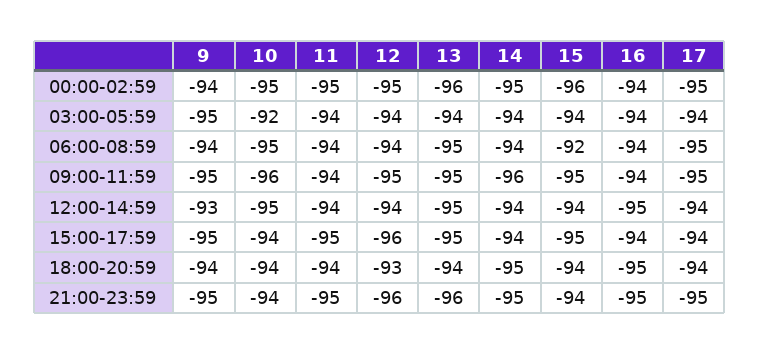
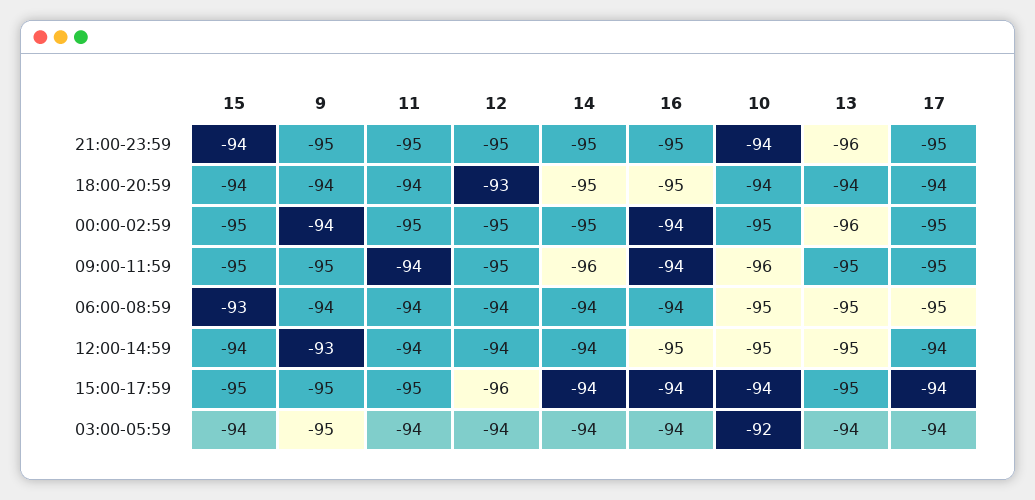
  {
    "9": {
      "00:00-02:59": -94,
      "03:00-05:59": -95,
      "06:00-08:59": -94,
      "09:00-11:59": -95,
      "12:00-14:59": -93,
      "15:00-17:59": -95,
      "18:00-20:59": -94,
      "21:00-23:59": -95
    },
    "10": {
      "00:00-02:59": -95,
      "03:00-05:59": -92,
      "06:00-08:59": -95,
      "09:00-11:59": -96,
      "12:00-14:59": -95,
      "15:00-17:59": -94,
      "18:00-20:59": -94,
      "21:00-23:59": -94
    },
    "11": {
      "00:00-02:59": -95,
      "03:00-05:59": -94,
      "06:00-08:59": -94,
      "09:00-11:59": -94,
      "12:00-14:59": -94,
      "15:00-17:59": -95,
      "18:00-20:59": -94,
      "21:00-23:59": -95
    },
    "12": {
      "00:00-02:59": -95,
      "03:00-05:59": -94,
      "06:00-08:59": -94,
      "09:00-11:59": -95,
      "12:00-14:59": -94,
      "15:00-17:59": -96,
      "18:00-20:59": -93,
-     "21:00-23:59": -96
+     "21:00-23:59": -95
    },
    "13": {
      "00:00-02:59": -96,
      "03:00-05:59": -94,
      "06:00-08:59": -95,
      "09:00-11:59": -95,
      "12:00-14:59": -95,
      "15:00-17:59": -95,
      "18:00-20:59": -94,
      "21:00-23:59": -96
    },
    "14": {
      "00:00-02:59": -95,
      "03:00-05:59": -94,
      "06:00-08:59": -94,
      "09:00-11:59": -96,
      "12:00-14:59": -94,
      "15:00-17:59": -94,
      "18:00-20:59": -95,
      "21:00-23:59": -95
    },
    "15": {
-     "00:00-02:59": -96,
+     "00:00-02:59": -95,
      "03:00-05:59": -94,
-     "06:00-08:59": -92,
+     "06:00-08:59": -93,
      "09:00-11:59": -95,
      "12:00-14:59": -94,
      "15:00-17:59": -95,
      "18:00-20:59": -94,
      "21:00-23:59": -94
    },
    "16": {
      "00:00-02:59": -94,
      "03:00-05:59": -94,
      "06:00-08:59": -94,
      "09:00-11:59": -94,
      "12:00-14:59": -95,
      "15:00-17:59": -94,
      "18:00-20:59": -95,
      "21:00-23:59": -95
    },
    "17": {
      "00:00-02:59": -95,
      "03:00-05:59": -94,
      "06:00-08:59": -95,
      "09:00-11:59": -95,
      "12:00-14:59": -94,
      "15:00-17:59": -94,
      "18:00-20:59": -94,
      "21:00-23:59": -95
    }
  }

